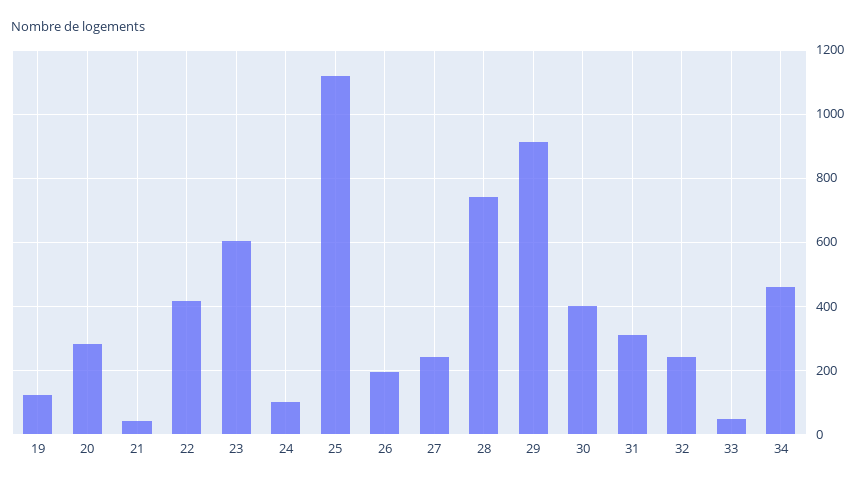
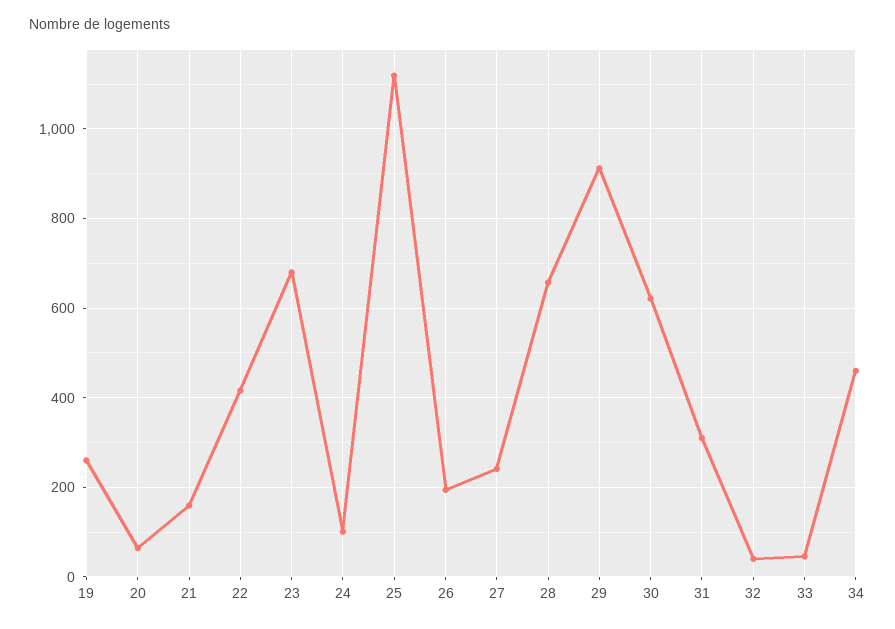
  {
-   "19": 120,
+   "19": 260,
-   "20": 280,
+   "20": 60,
-   "21": 40,
+   "21": 160,
    "22": 420,
-   "23": 600,
+   "23": 680,
    "24": 100,
    "25": 1120,
    "26": 200,
    "27": 240,
-   "28": 740,
+   "28": 660,
    "29": 920,
-   "30": 400,
+   "30": 620,
    "31": 320,
-   "32": 240,
+   "32": 40,
    "33": 40,
    "34": 460
  }

